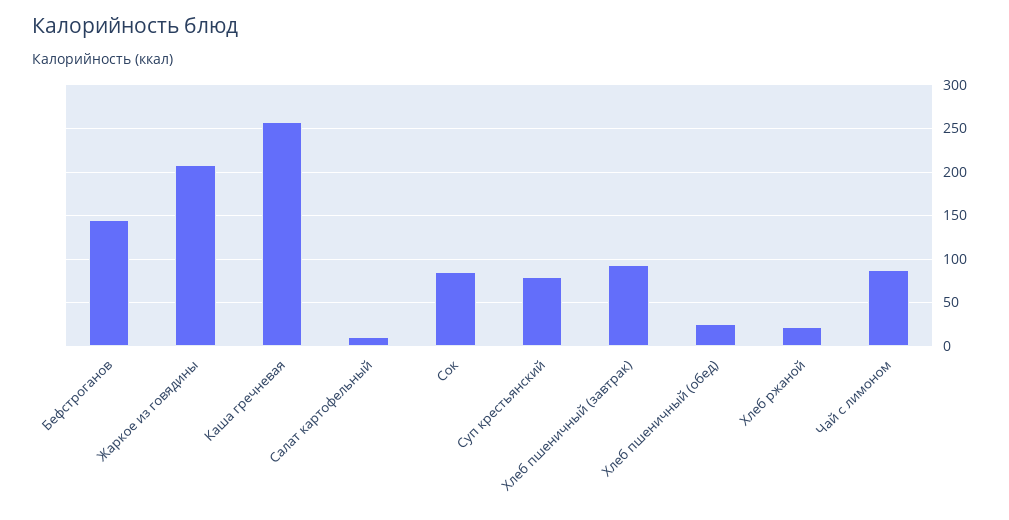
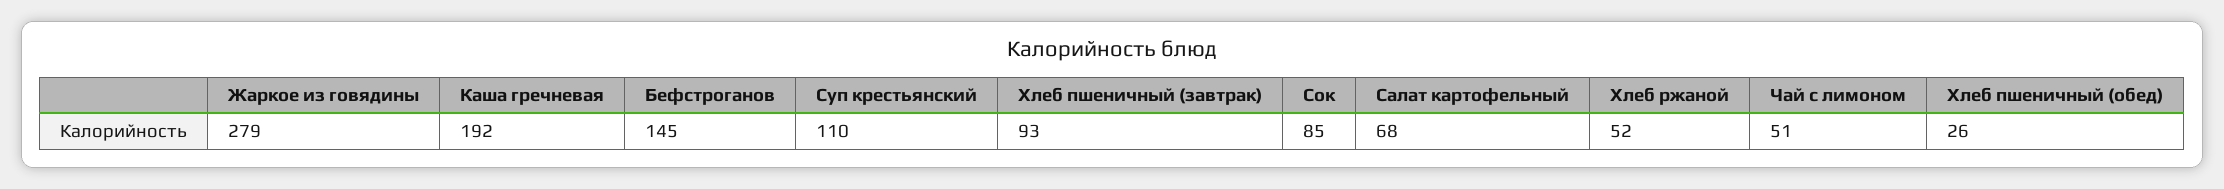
  {
    "Бефстроганов": 145,
-   "Жаркое из говядины": 210,
+   "Жаркое из говядины": 279,
-   "Каша гречневая": 260,
+   "Каша гречневая": 192,
-   "Салат картофельный": 10,
+   "Салат картофельный": 68,
    "Сок": 85,
-   "Суп крестьянский": 80,
+   "Суп крестьянский": 110,
    "Хлеб пшеничный (завтрак)": 93,
    "Хлеб пшеничный (обед)": 26,
-   "Хлеб ржаной": 20,
+   "Хлеб ржаной": 52,
-   "Чай с лимоном": 90
+   "Чай с лимоном": 51
  }

